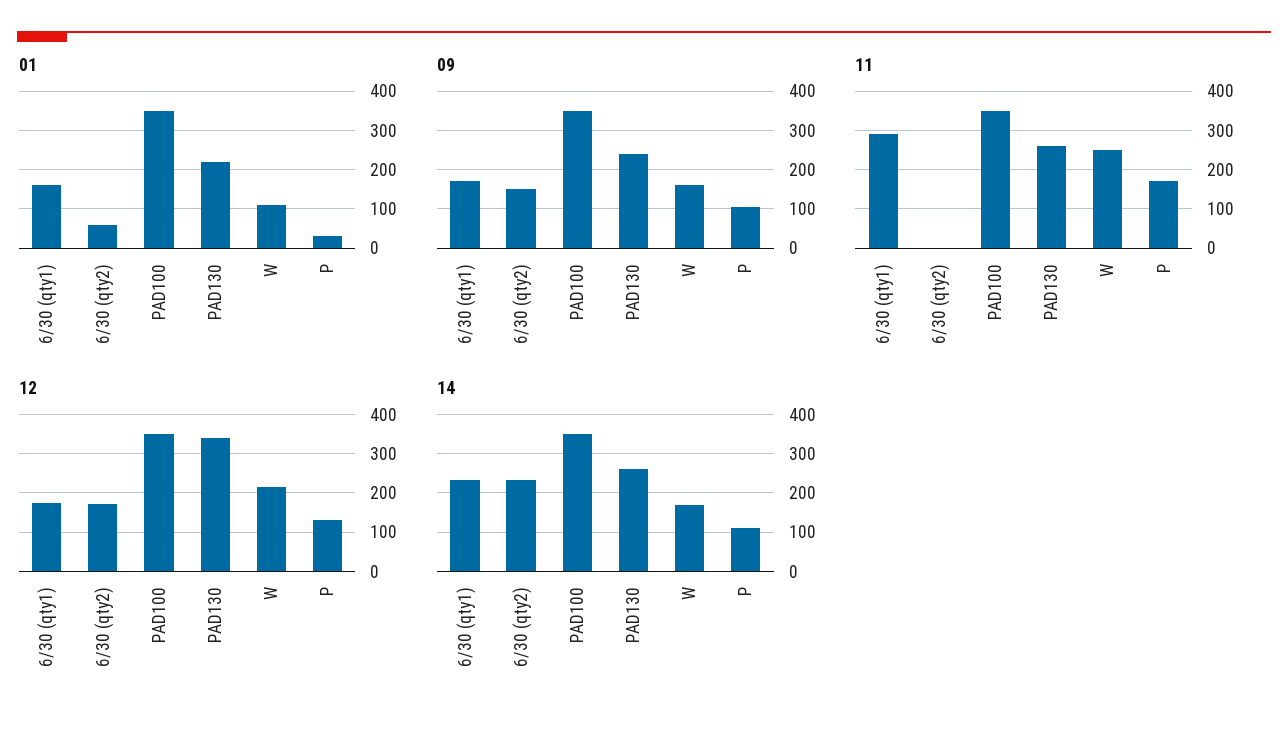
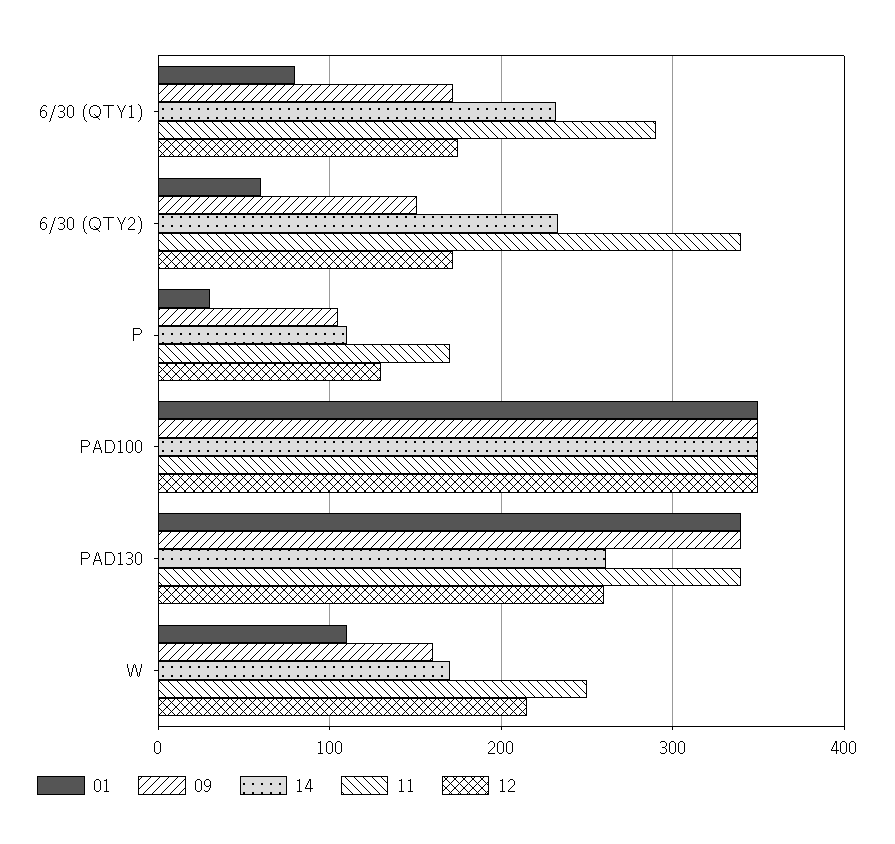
  {
    "01": {
-     "6/30 (qty1)": 160,
+     "6/30 (qty1)": 80,
      "6/30 (qty2)": 60,
      "PAD100": 350,
-     "PAD130": 220,
+     "PAD130": 340,
      "W": 110,
      "P": 30
    },
    "09": {
      "6/30 (qty1)": 170,
      "6/30 (qty2)": 150,
      "PAD100": 350,
-     "PAD130": 240,
+     "PAD130": 340,
      "W": 160,
      "P": 110
    },
    "11": {
      "6/30 (qty1)": 290,
-     "6/30 (qty2)": 0,
+     "6/30 (qty2)": 340,
      "PAD100": 350,
-     "PAD130": 260,
+     "PAD130": 340,
      "W": 250,
      "P": 170
    },
    "12": {
      "6/30 (qty1)": 180,
      "6/30 (qty2)": 170,
      "PAD100": 350,
-     "PAD130": 340,
+     "PAD130": 260,
      "W": 220,
      "P": 130
    },
    "14": {
      "6/30 (qty1)": 230,
      "6/30 (qty2)": 230,
      "PAD100": 350,
      "PAD130": 260,
      "W": 170,
      "P": 110
    }
  }

